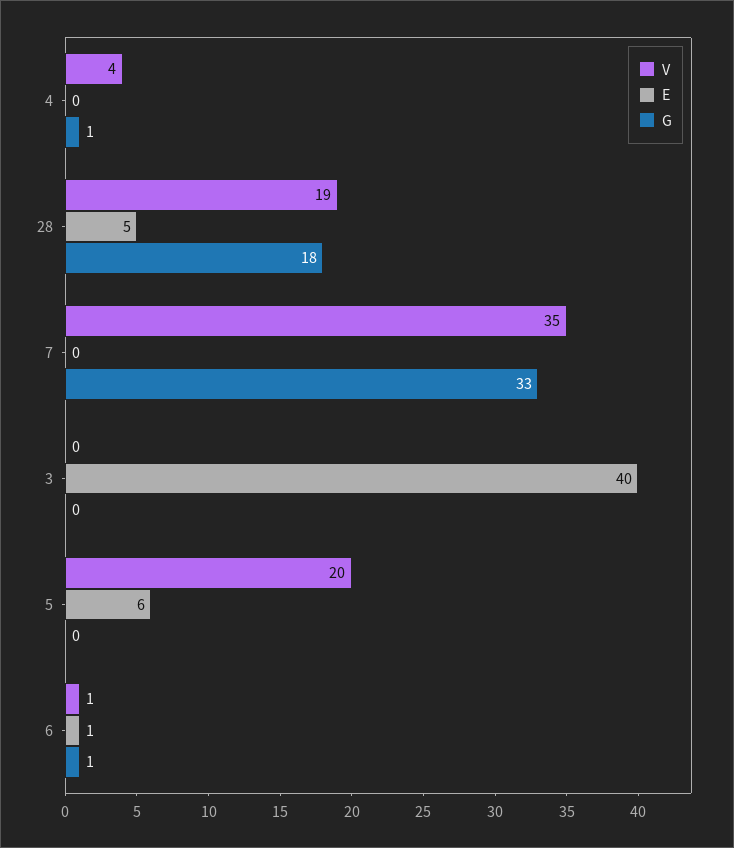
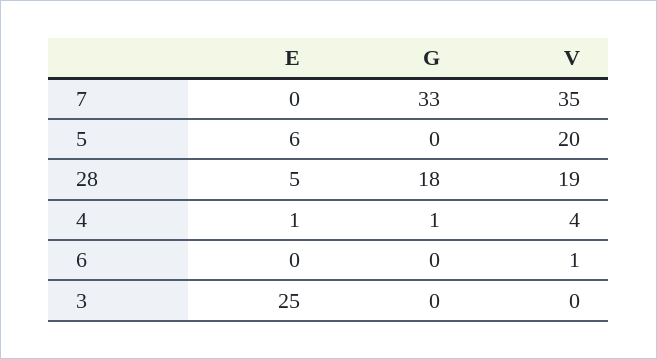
  {
    "V": {
      "4": 4,
      "28": 19,
      "7": 35,
      "3": 0,
      "5": 20,
      "6": 1
    },
    "E": {
-     "4": 0,
+     "4": 1,
      "28": 5,
      "7": 0,
-     "3": 40,
+     "3": 25,
      "5": 6,
-     "6": 1
+     "6": 0
    },
    "G": {
      "4": 1,
      "28": 18,
      "7": 33,
      "3": 0,
      "5": 0,
-     "6": 1
+     "6": 0
    }
  }

